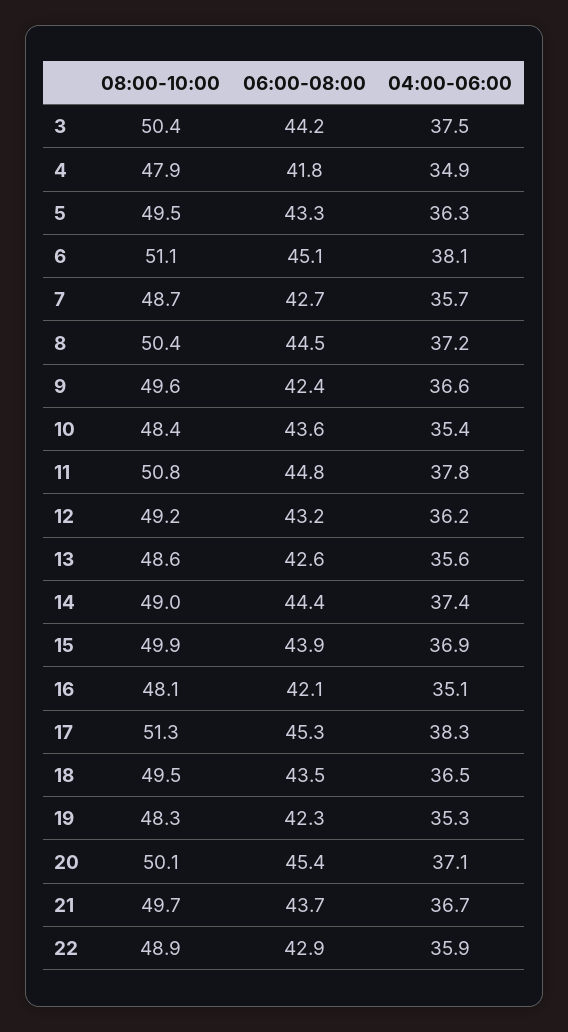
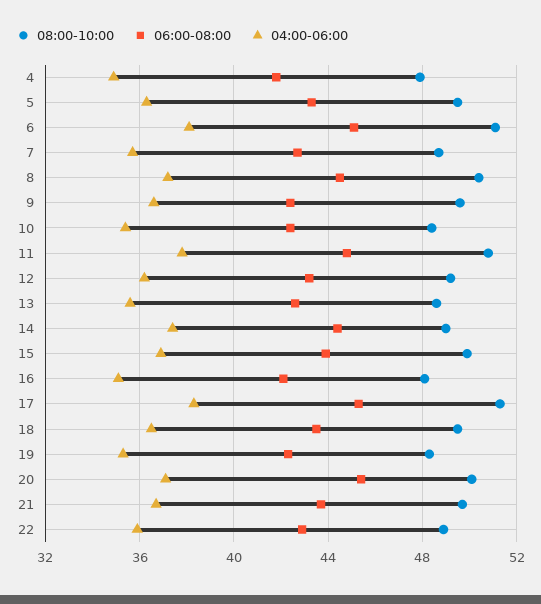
  {
    "08:00-10:00": {
-     "3": 50.4,
      "4": 47.9,
      "5": 49.5,
      "6": 51.1,
      "7": 48.7,
      "8": 50.4,
      "9": 49.6,
      "10": 48.4,
      "11": 50.8,
      "12": 49.2,
      "13": 48.6,
      "14": 49,
      "15": 49.9,
      "16": 48.1,
      "17": 51.3,
      "18": 49.5,
      "19": 48.3,
      "20": 50.1,
      "21": 49.7,
      "22": 48.9
    },
    "06:00-08:00": {
-     "3": 44.2,
      "4": 41.8,
      "5": 43.3,
      "6": 45.1,
      "7": 42.7,
      "8": 44.5,
      "9": 42.4,
-     "10": 43.6,
+     "10": 42.5,
      "11": 44.8,
      "12": 43.2,
      "13": 42.6,
      "14": 44.4,
      "15": 43.9,
      "16": 42.1,
      "17": 45.3,
      "18": 43.5,
      "19": 42.3,
      "20": 45.4,
      "21": 43.7,
      "22": 42.9
    },
    "04:00-06:00": {
-     "3": 37.5,
      "4": 34.9,
      "5": 36.3,
      "6": 38.1,
      "7": 35.7,
      "8": 37.2,
      "9": 36.6,
      "10": 35.4,
      "11": 37.8,
      "12": 36.2,
      "13": 35.6,
      "14": 37.4,
      "15": 36.9,
      "16": 35.1,
      "17": 38.3,
      "18": 36.5,
      "19": 35.3,
      "20": 37.1,
      "21": 36.7,
      "22": 35.9
    }
  }

